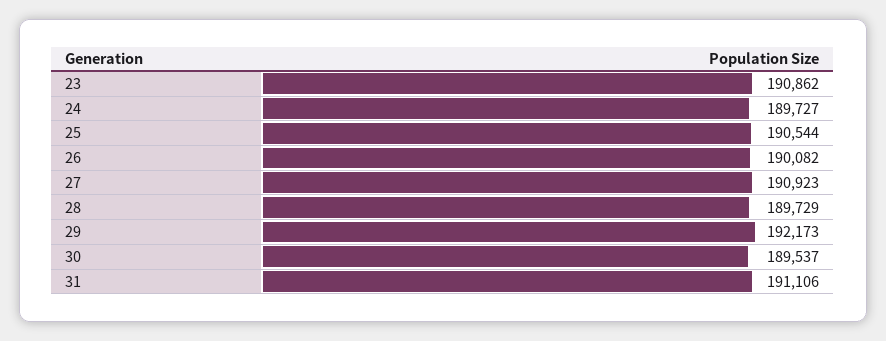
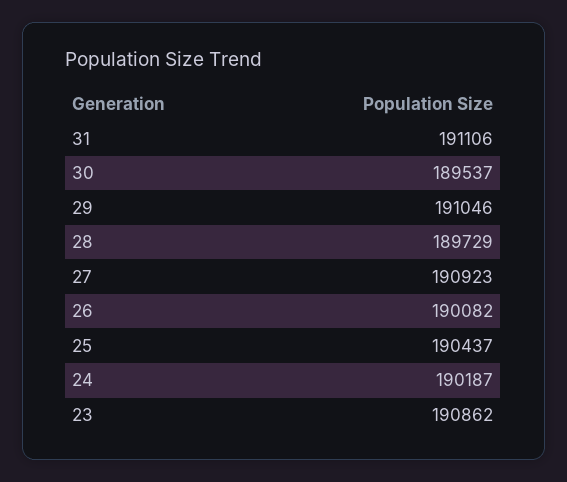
  {
    "23": 190862,
-   "24": 189727,
+   "24": 190187,
-   "25": 190544,
+   "25": 190437,
    "26": 190082,
    "27": 190923,
    "28": 189729,
-   "29": 192173,
+   "29": 191046,
    "30": 189537,
    "31": 191106
  }

